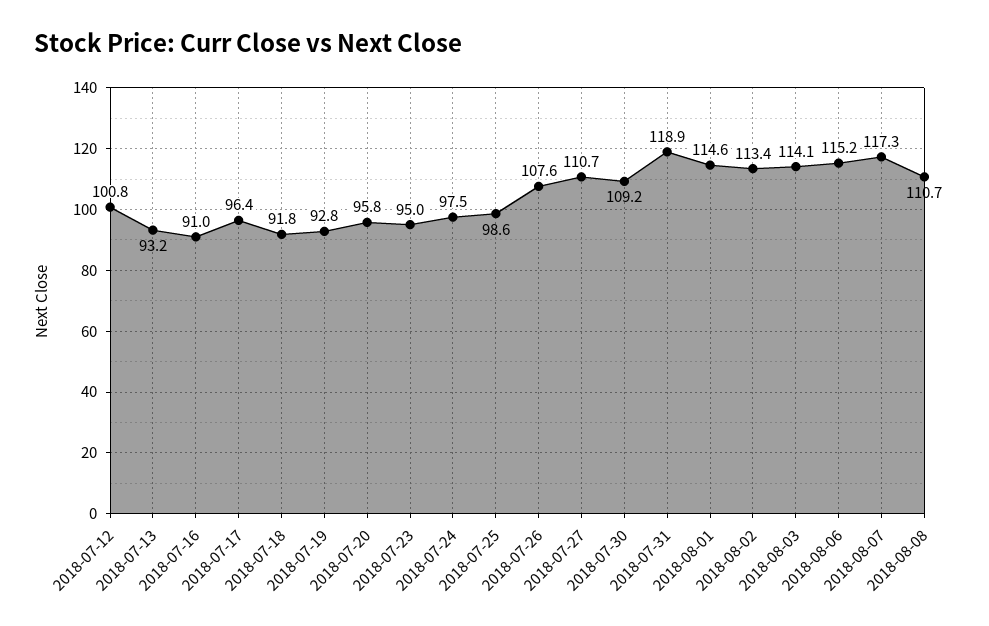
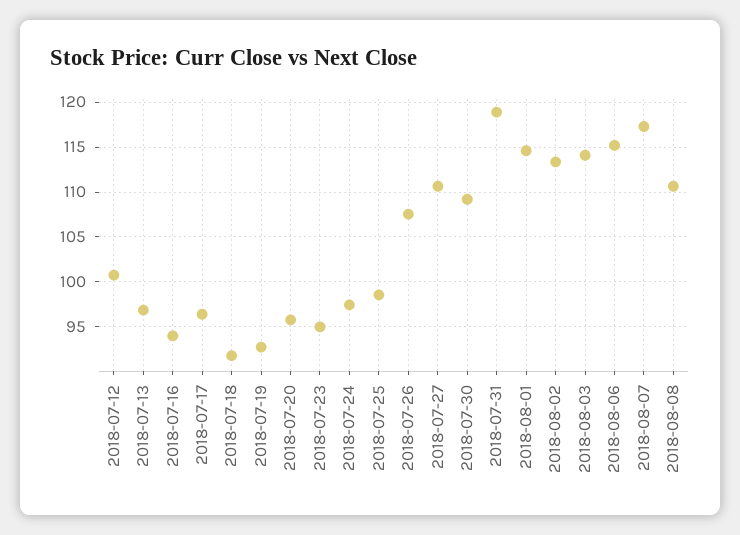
  {
    "2018-07-12": 100.8,
-   "2018-07-13": 93.2,
+   "2018-07-13": 97,
-   "2018-07-16": 91,
+   "2018-07-16": 94,
    "2018-07-17": 96.4,
    "2018-07-18": 91.8,
    "2018-07-19": 92.8,
    "2018-07-20": 95.8,
    "2018-07-23": 95,
    "2018-07-24": 97.5,
    "2018-07-25": 98.6,
    "2018-07-26": 107.6,
    "2018-07-27": 110.7,
    "2018-07-30": 109.2,
    "2018-07-31": 118.9,
    "2018-08-01": 114.6,
    "2018-08-02": 113.4,
    "2018-08-03": 114.1,
    "2018-08-06": 115.2,
    "2018-08-07": 117.3,
    "2018-08-08": 110.7
  }

